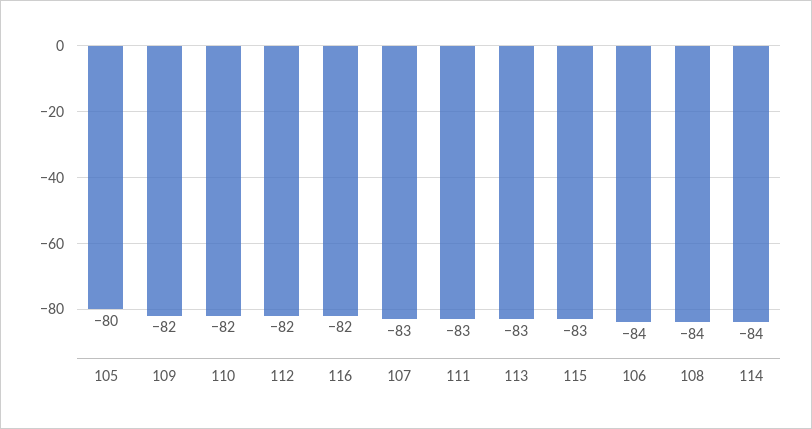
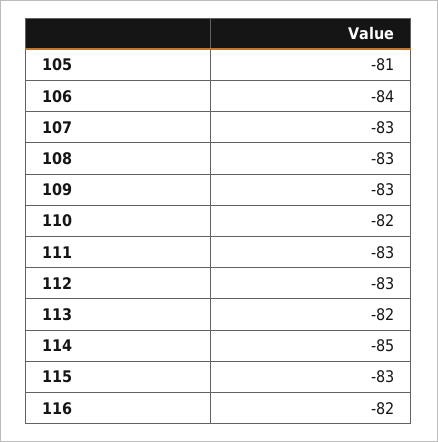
  {
-   "105": -80,
+   "105": -81,
-   "109": -82,
+   "109": -83,
    "110": -82,
-   "112": -82,
+   "112": -83,
    "116": -82,
    "107": -83,
    "111": -83,
-   "113": -83,
+   "113": -82,
    "115": -83,
    "106": -84,
-   "108": -84,
+   "108": -83,
-   "114": -84
+   "114": -85
  }

